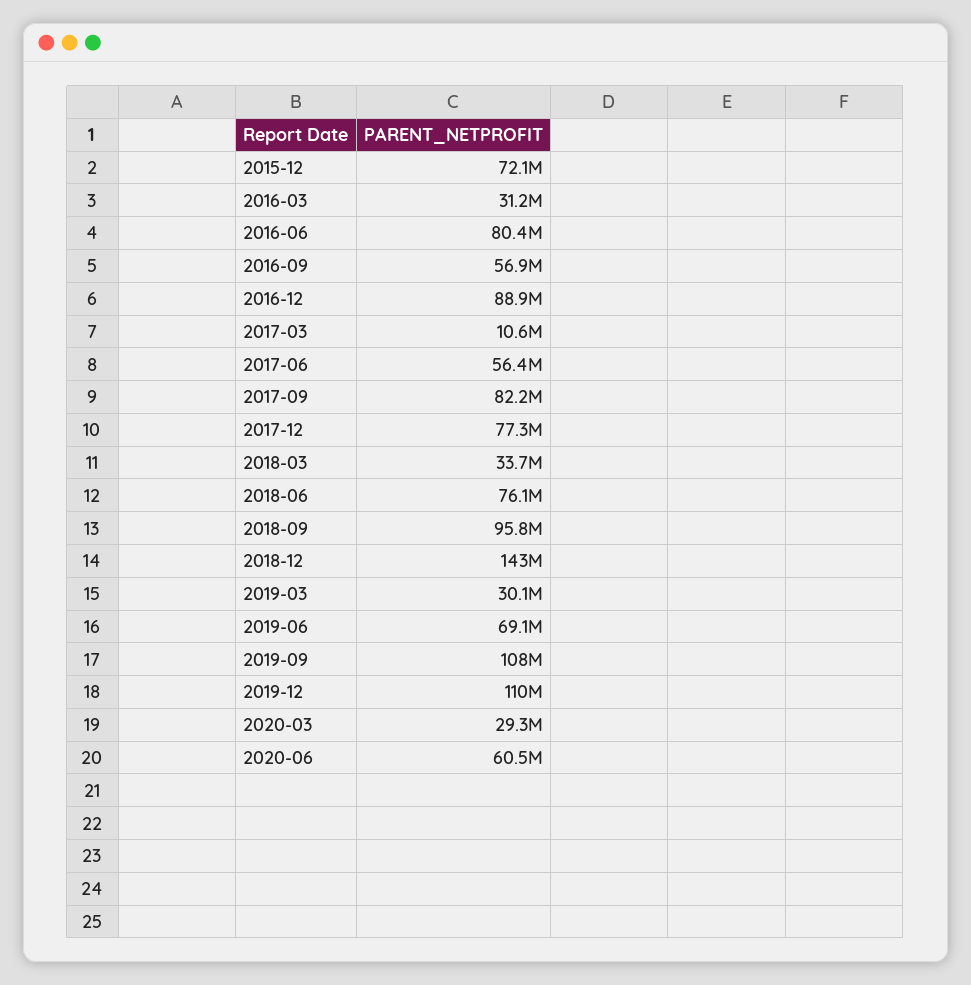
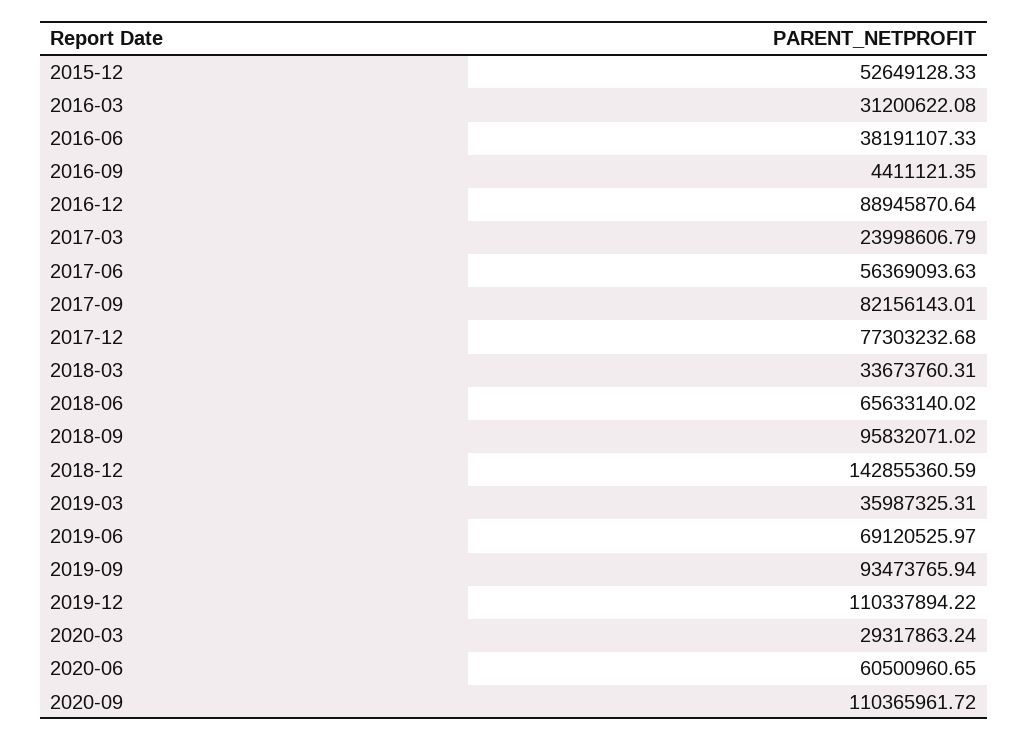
  {
-   "2015-12": 72100000,
+   "2015-12": 52649128.33,
    "2016-03": 31200622.08,
-   "2016-06": 80400000,
+   "2016-06": 38191107.33,
-   "2016-09": 56900000,
+   "2016-09": 4411121.35,
    "2016-12": 88945870.64,
-   "2017-03": 10600000,
+   "2017-03": 23998606.79,
    "2017-06": 56369093.63,
    "2017-09": 82156143.01,
    "2017-12": 77303232.68,
    "2018-03": 33673760.31,
-   "2018-06": 76100000,
+   "2018-06": 65633140.02,
    "2018-09": 95832071.02,
    "2018-12": 142855360.59,
-   "2019-03": 30100000,
+   "2019-03": 35987325.31,
    "2019-06": 69120525.97,
-   "2019-09": 108000000,
+   "2019-09": 93473765.94,
    "2019-12": 110337894.22,
    "2020-03": 29317863.24,
-   "2020-06": 60500960.65
+   "2020-06": 60500960.65,
+   "2020-09": 110365961.72
  }

